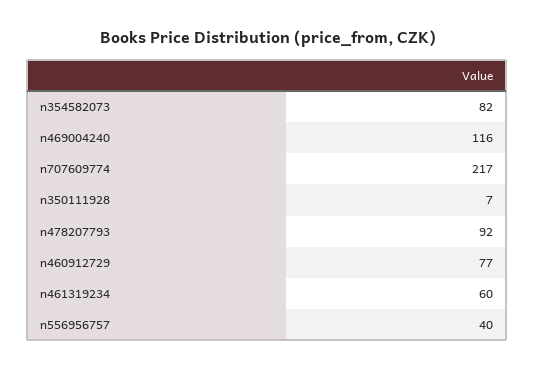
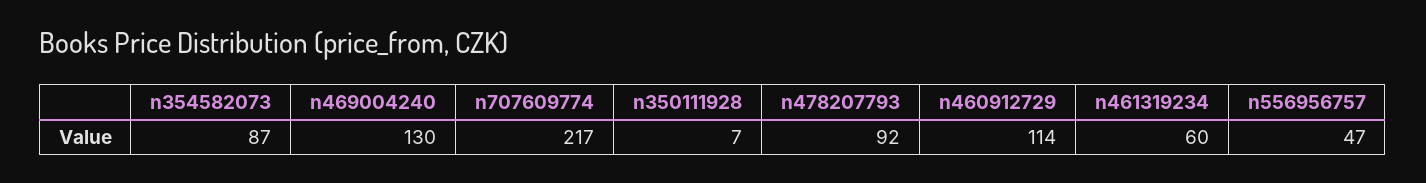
  {
-   "n354582073": 82,
+   "n354582073": 87,
-   "n469004240": 116,
+   "n469004240": 130,
    "n707609774": 217,
    "n350111928": 7,
    "n478207793": 92,
-   "n460912729": 77,
+   "n460912729": 114,
    "n461319234": 60,
-   "n556956757": 40
+   "n556956757": 47
  }

